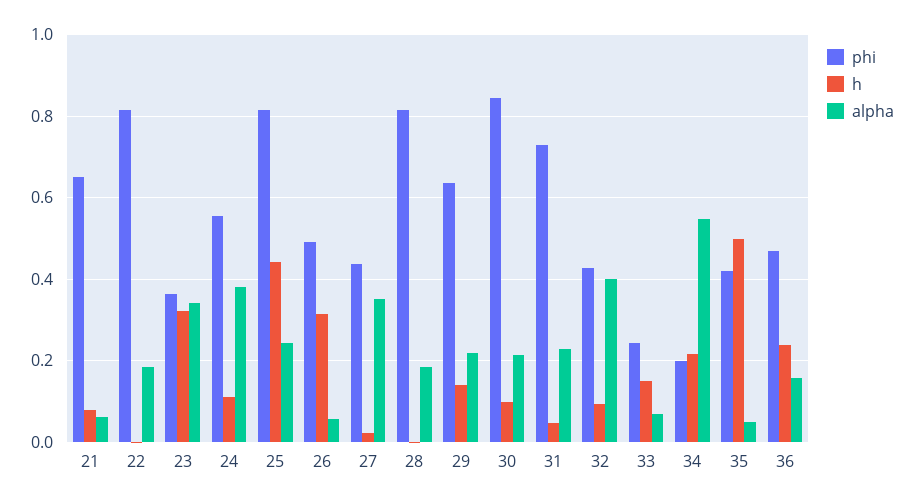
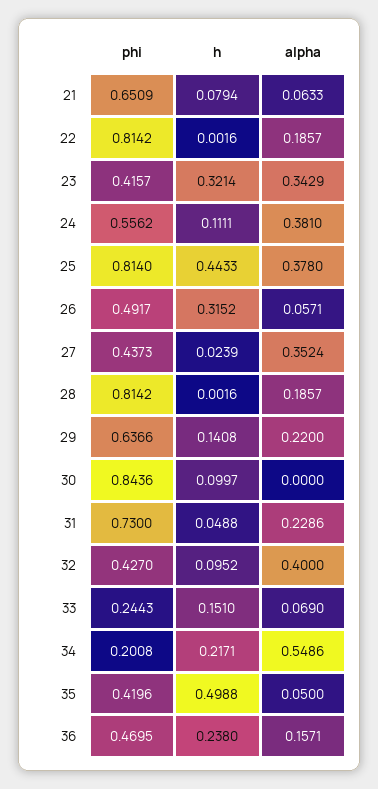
  {
    "phi": {
      "21": 0.6509,
      "22": 0.8142,
-     "23": 0.36,
+     "23": 0.4157,
      "24": 0.5562,
      "25": 0.814,
      "26": 0.4917,
      "27": 0.4373,
      "28": 0.8142,
      "29": 0.6366,
      "30": 0.8436,
      "31": 0.73,
      "32": 0.427,
      "33": 0.2443,
      "34": 0.2008,
      "35": 0.4196,
      "36": 0.4695
    },
    "h": {
      "21": 0.0794,
      "22": 0.0016,
      "23": 0.3214,
      "24": 0.1111,
      "25": 0.4433,
      "26": 0.3152,
      "27": 0.0239,
      "28": 0.0016,
      "29": 0.1408,
      "30": 0.0997,
      "31": 0.0488,
      "32": 0.0952,
      "33": 0.151,
      "34": 0.2171,
      "35": 0.4988,
      "36": 0.238
    },
    "alpha": {
      "21": 0.0633,
      "22": 0.1857,
      "23": 0.3429,
      "24": 0.381,
-     "25": 0.24,
+     "25": 0.378,
      "26": 0.0571,
      "27": 0.3524,
      "28": 0.1857,
      "29": 0.22,
-     "30": 0.22,
+     "30": 0,
      "31": 0.2286,
      "32": 0.4,
      "33": 0.069,
      "34": 0.5486,
      "35": 0.05,
      "36": 0.1571
    }
  }

